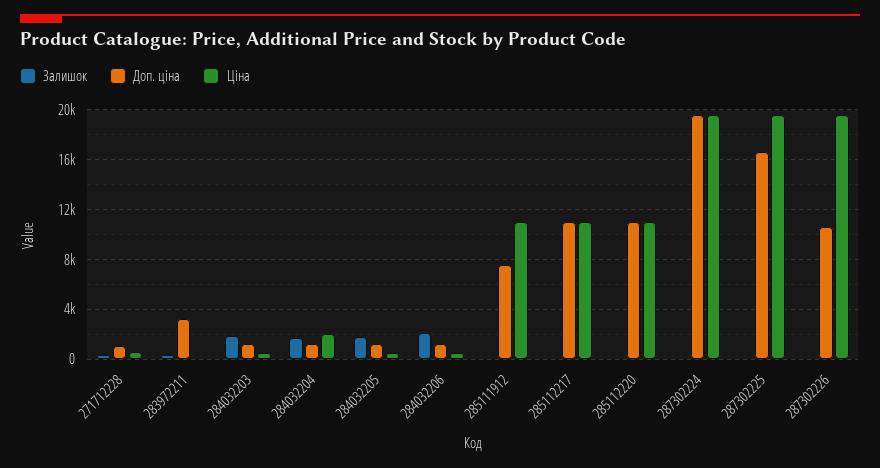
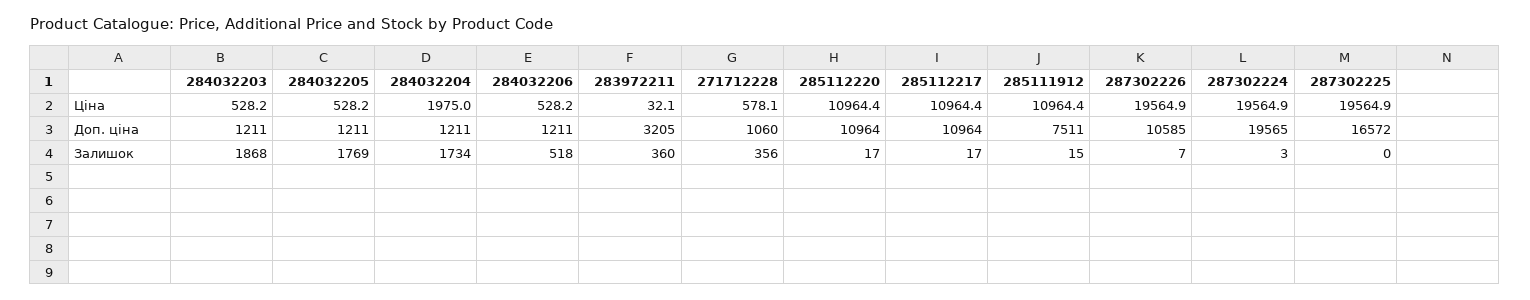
  {
    "Залишок": {
      "271712228": 356,
      "283972211": 360,
      "284032203": 1868,
      "284032204": 1734,
      "284032205": 1769,
-     "284032206": 2000,
+     "284032206": 518,
      "285111912": 15,
      "285112217": 17,
      "285112220": 17,
      "287302224": 3,
      "287302225": 0,
      "287302226": 7
    },
    "Доп. ціна": {
      "271712228": 1060,
      "283972211": 3205,
      "284032203": 1211,
      "284032204": 1211,
      "284032205": 1211,
      "284032206": 1211,
      "285111912": 7511,
      "285112217": 10964,
      "285112220": 10964,
      "287302224": 19565,
      "287302225": 16572,
      "287302226": 10585
    },
    "Ціна": {
      "271712228": 578.1,
      "283972211": 32.1,
      "284032203": 528.2,
      "284032204": 1975,
      "284032205": 528.2,
      "284032206": 528.2,
      "285111912": 10964.4,
      "285112217": 10964.4,
      "285112220": 10964.4,
      "287302224": 19564.9,
      "287302225": 19564.9,
      "287302226": 19564.9
    }
  }

